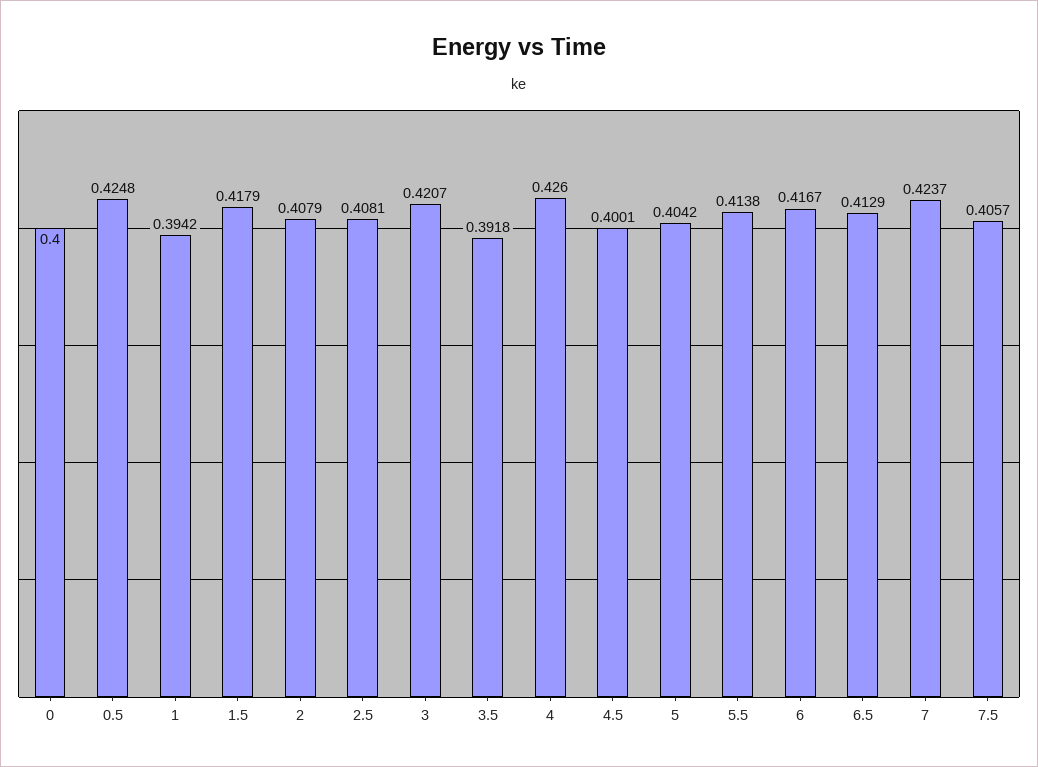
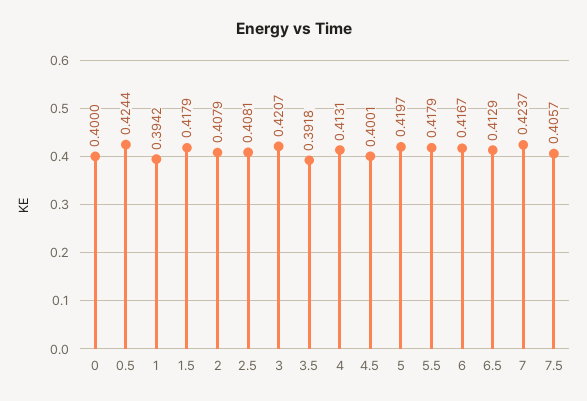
  {
    "0": 0.4,
-   "0.5": 0.4248,
+   "0.5": 0.4244,
    "1": 0.3942,
    "1.5": 0.4179,
    "2": 0.4079,
    "2.5": 0.4081,
    "3": 0.4207,
    "3.5": 0.3918,
-   "4": 0.426,
+   "4": 0.4131,
    "4.5": 0.4001,
-   "5": 0.4042,
+   "5": 0.4197,
-   "5.5": 0.4138,
+   "5.5": 0.4179,
    "6": 0.4167,
    "6.5": 0.4129,
    "7": 0.4237,
    "7.5": 0.4057
  }

